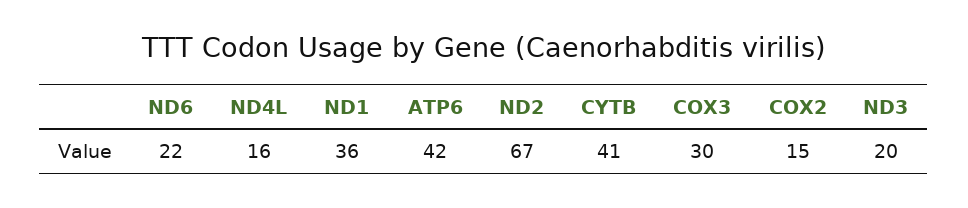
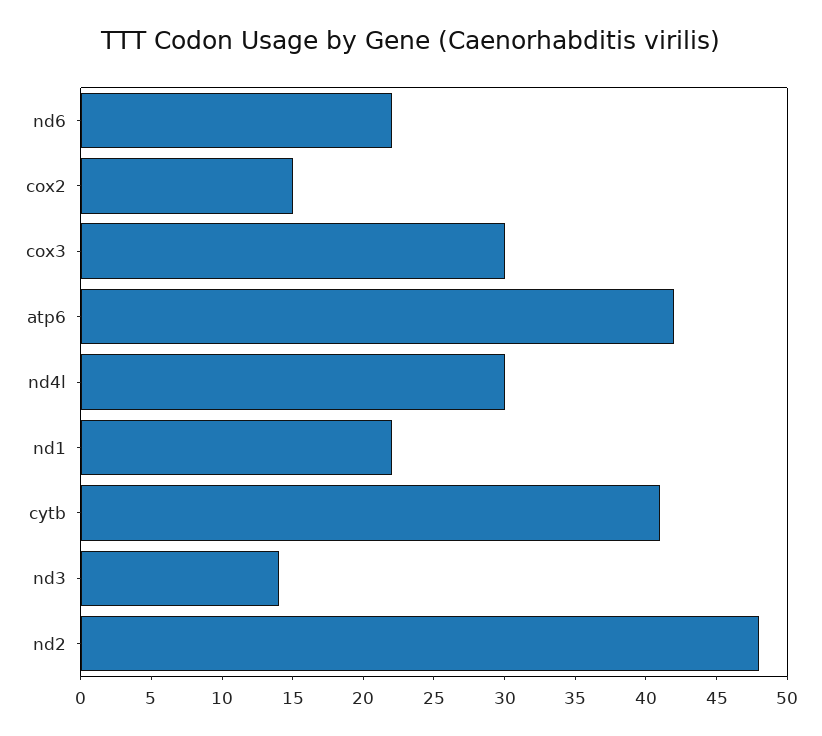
  {
    "ND6": 22,
-   "ND4L": 16,
+   "ND4L": 30,
-   "ND1": 36,
+   "ND1": 22,
    "ATP6": 42,
-   "ND2": 67,
+   "ND2": 48,
    "CYTB": 41,
    "COX3": 30,
    "COX2": 15,
-   "ND3": 20
+   "ND3": 14
  }

